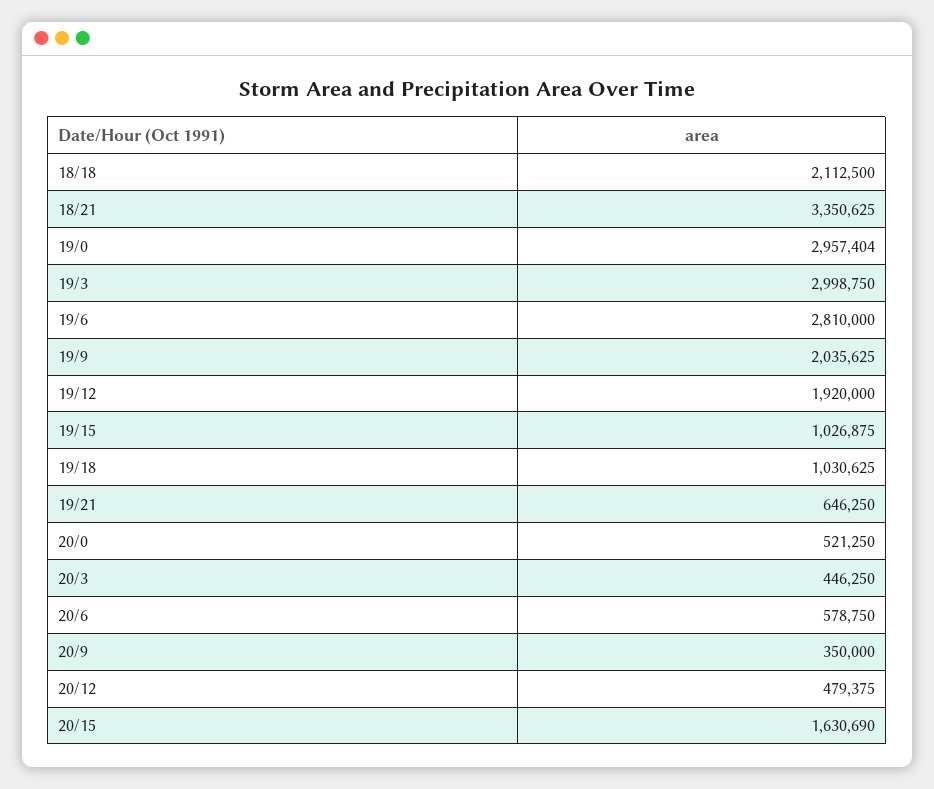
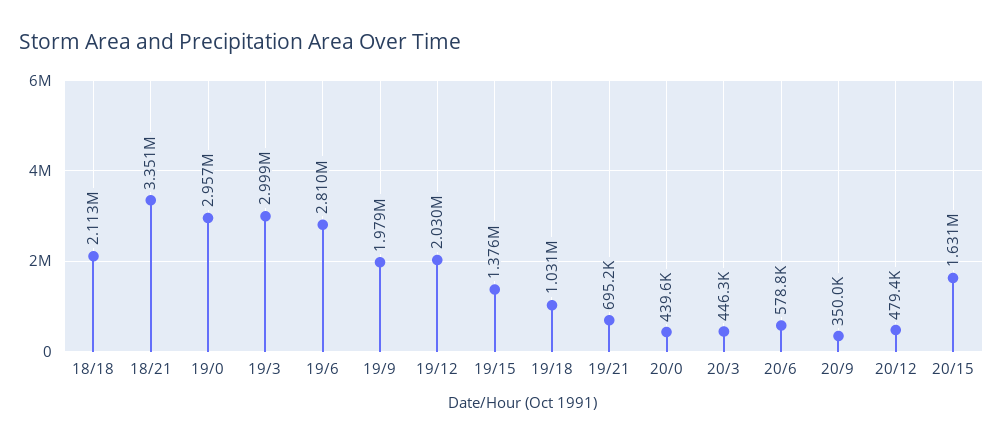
  {
    "18/18": 2112500,
    "18/21": 3350625,
    "19/0": 2957404,
    "19/3": 2998750,
    "19/6": 2810000,
-   "19/9": 2035625,
+   "19/9": 1979000,
-   "19/12": 1920000,
+   "19/12": 2030000,
-   "19/15": 1026875,
+   "19/15": 1376000,
    "19/18": 1030625,
-   "19/21": 646250,
+   "19/21": 695200,
-   "20/0": 521250,
+   "20/0": 439600,
    "20/3": 446250,
    "20/6": 578750,
    "20/9": 350000,
    "20/12": 479375,
    "20/15": 1630690
  }

